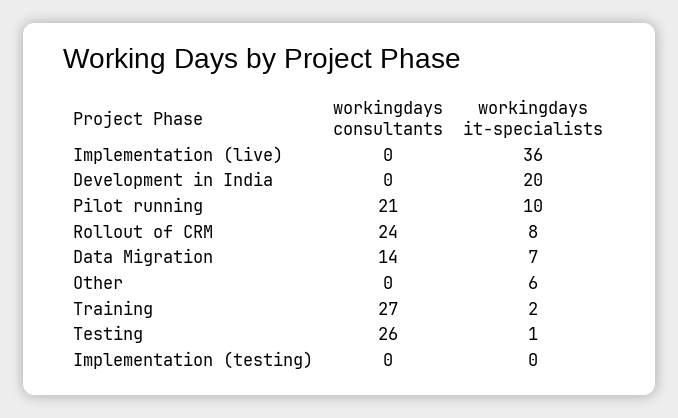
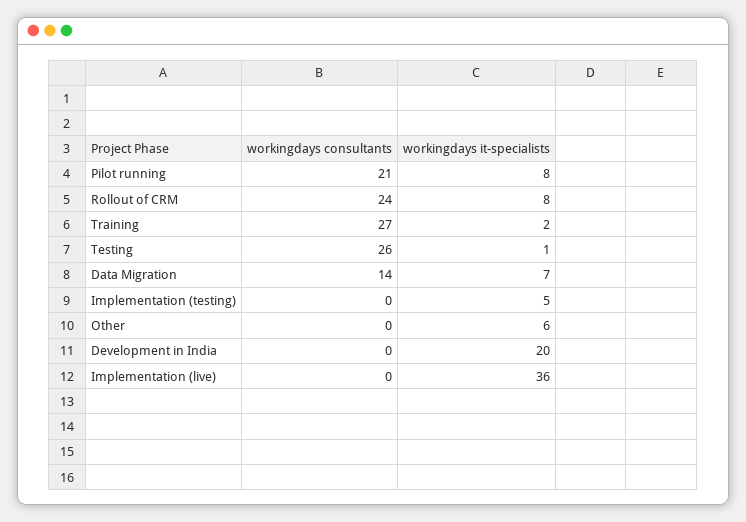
  {
    "workingdays consultants": {
      "Implementation (live)": 0,
      "Development in India": 0,
      "Pilot running": 21,
      "Rollout of CRM": 24,
      "Data Migration": 14,
      "Other": 0,
      "Training": 27,
      "Testing": 26,
      "Implementation (testing)": 0
    },
    "workingdays it-specialists": {
      "Implementation (live)": 36,
      "Development in India": 20,
-     "Pilot running": 10,
+     "Pilot running": 8,
      "Rollout of CRM": 8,
      "Data Migration": 7,
      "Other": 6,
      "Training": 2,
      "Testing": 1,
-     "Implementation (testing)": 0
+     "Implementation (testing)": 5
    }
  }

